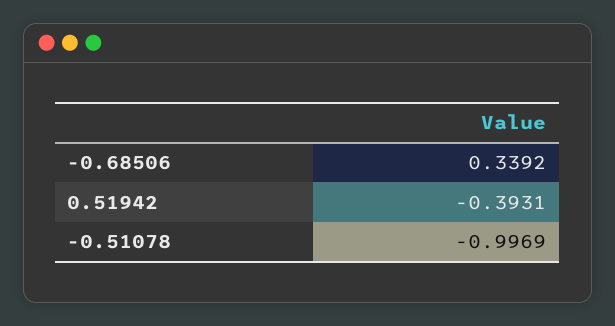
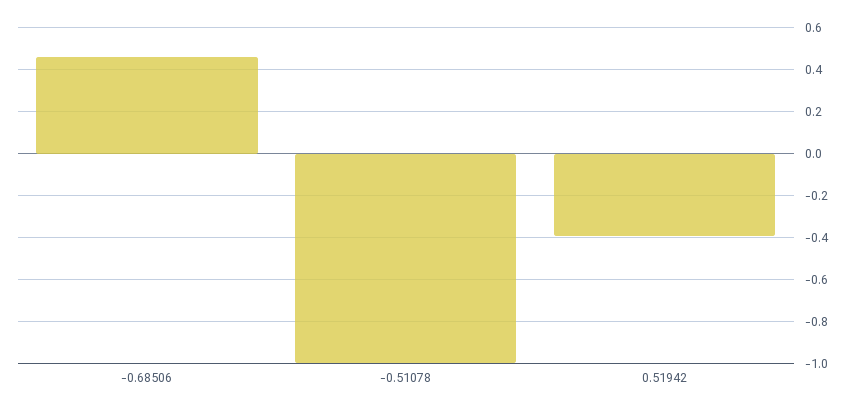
  {
-   "-0.68506": 0.3392,
+   "-0.68506": 0.45,
    "0.51942": -0.3931,
    "-0.51078": -0.9969
  }

